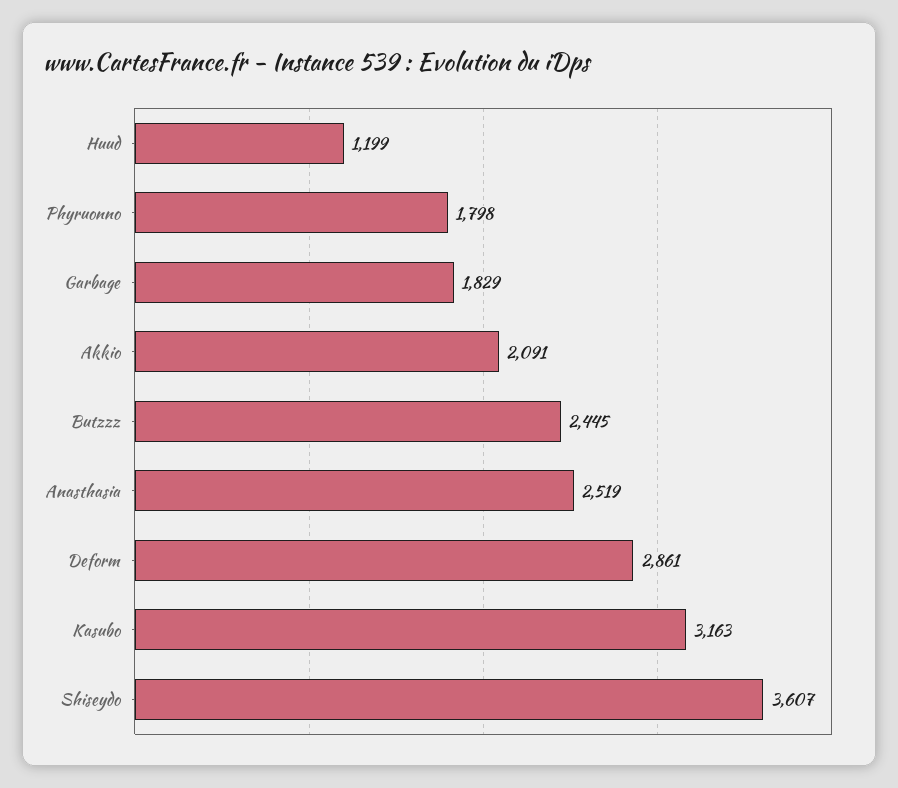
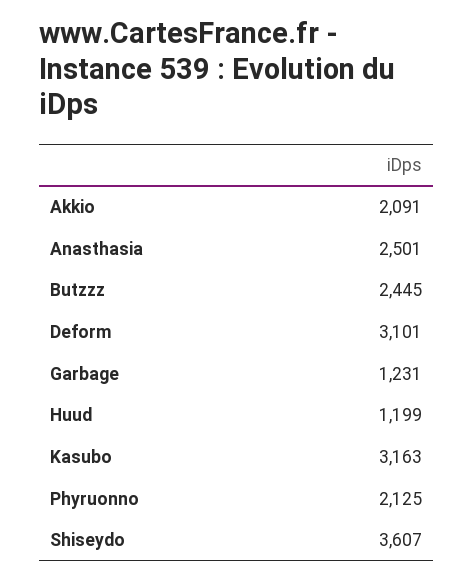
  {
    "Huud": 1199,
-   "Phyruonno": 1798,
+   "Phyruonno": 2125,
-   "Garbage": 1829,
+   "Garbage": 1231,
    "Akkio": 2091,
    "Butzzz": 2445,
-   "Anasthasia": 2519,
+   "Anasthasia": 2501,
-   "Deform": 2861,
+   "Deform": 3101,
    "Kasubo": 3163,
    "Shiseydo": 3607
  }

